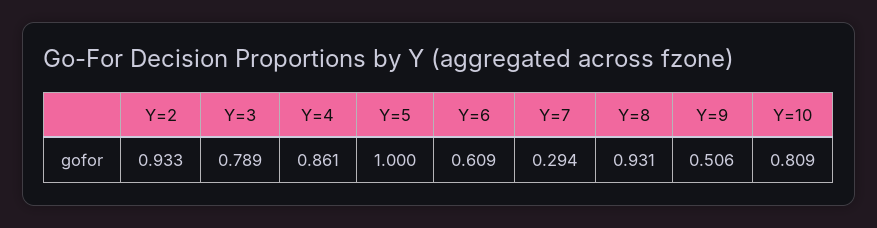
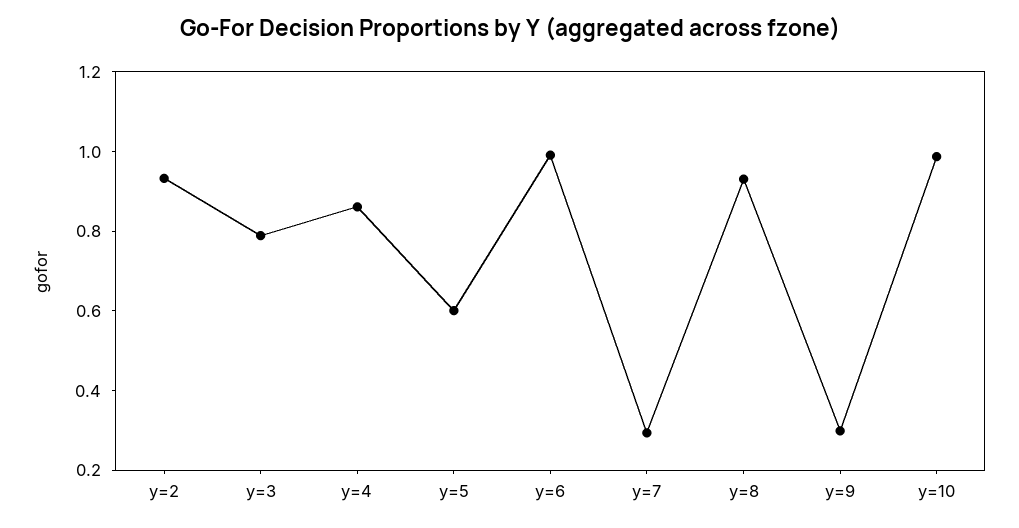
  {
    "Y=2": 0.933,
    "Y=3": 0.789,
    "Y=4": 0.861,
-   "Y=5": 1,
+   "Y=5": 0.6,
-   "Y=6": 0.609,
+   "Y=6": 1,
    "Y=7": 0.294,
    "Y=8": 0.931,
-   "Y=9": 0.506,
+   "Y=9": 0.3,
-   "Y=10": 0.809
+   "Y=10": 1
  }

